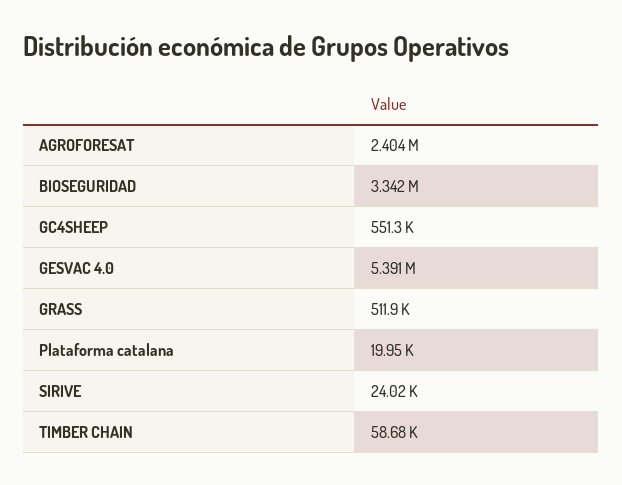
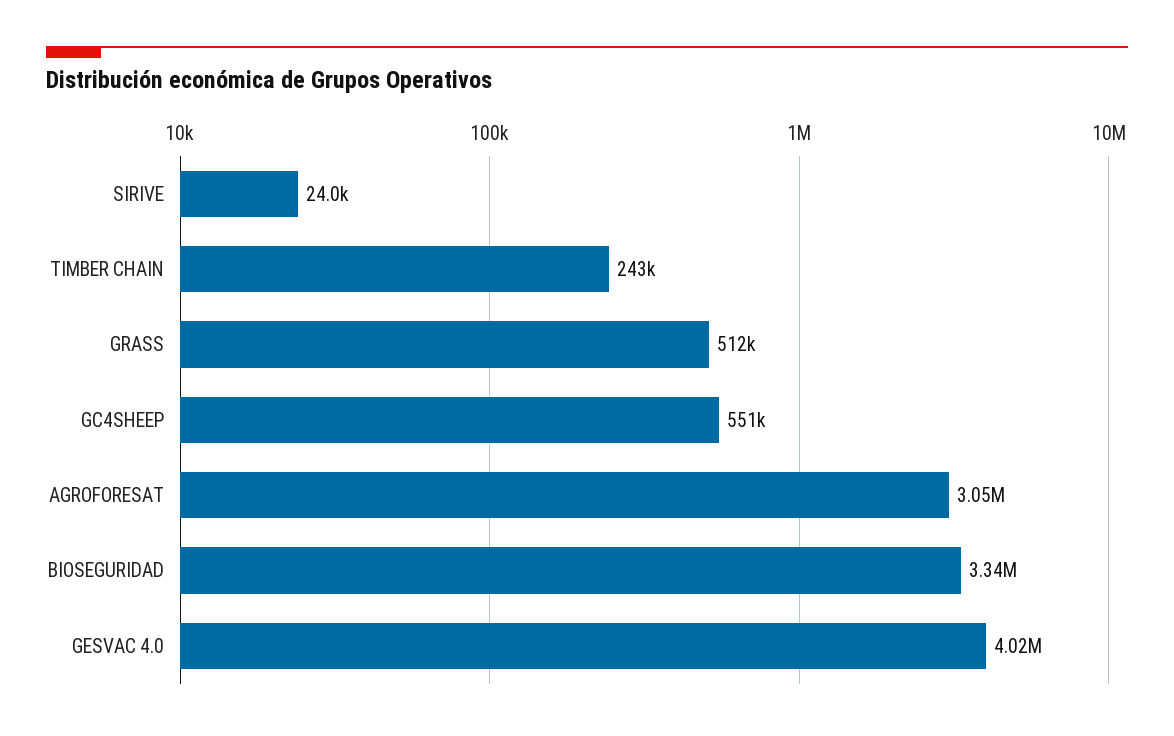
  {
-   "AGROFORESAT": 2404000,
+   "AGROFORESAT": 3050000,
    "BIOSEGURIDAD": 3342000,
    "GC4SHEEP": 551300,
-   "GESVAC 4.0": 5391000,
+   "GESVAC 4.0": 4020000,
    "GRASS": 511900,
-   "Plataforma catalana": 19950,
    "SIRIVE": 24020,
-   "TIMBER CHAIN": 58680
+   "TIMBER CHAIN": 243000
  }

